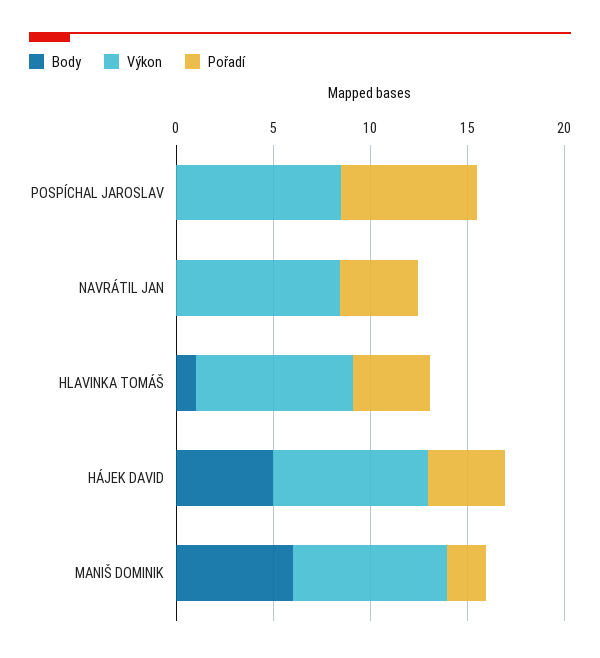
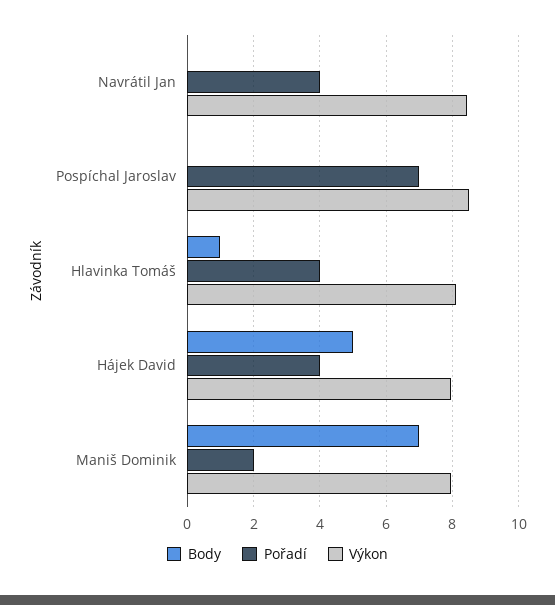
  {
    "Body": {
      "POSPÍCHAL JAROSLAV": 0,
      "NAVRÁTIL JAN": 0,
      "HLAVINKA TOMÁŠ": 1,
      "HÁJEK DAVID": 5,
-     "MANIŠ DOMINIK": 6
+     "MANIŠ DOMINIK": 7
    },
    "Výkon": {
      "POSPÍCHAL JAROSLAV": 8.4,
      "NAVRÁTIL JAN": 8.4,
      "HLAVINKA TOMÁŠ": 8.2,
      "HÁJEK DAVID": 8,
      "MANIŠ DOMINIK": 8
    },
    "Pořadí": {
      "POSPÍCHAL JAROSLAV": 7,
      "NAVRÁTIL JAN": 4,
      "HLAVINKA TOMÁŠ": 4,
      "HÁJEK DAVID": 4,
      "MANIŠ DOMINIK": 2
    }
  }

